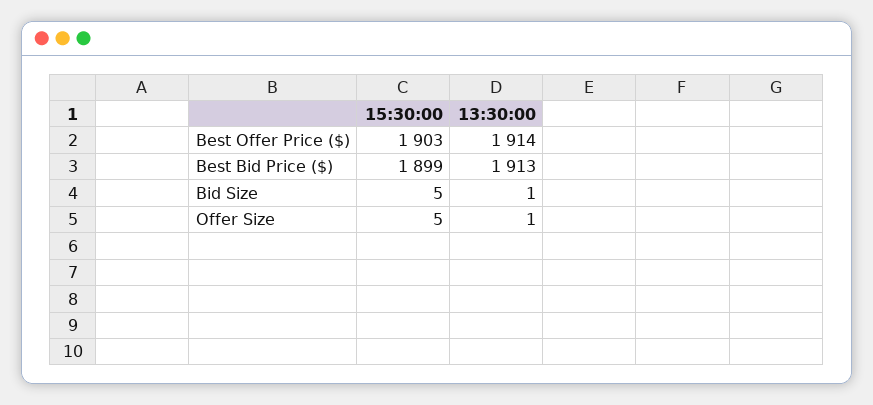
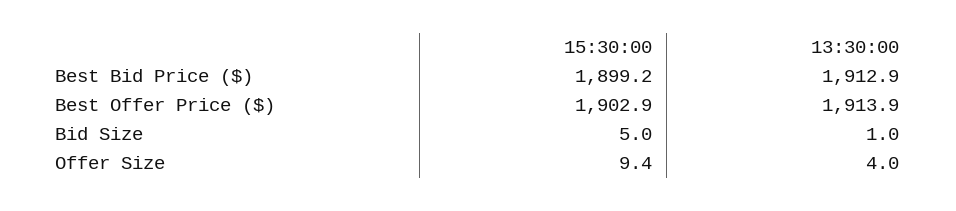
  {
    "15:30:00": {
      "Best Offer Price ($)": 1902.9,
      "Best Bid Price ($)": 1899.2,
      "Bid Size": 5,
-     "Offer Size": 5
+     "Offer Size": 9.4
    },
    "13:30:00": {
      "Best Offer Price ($)": 1913.9,
      "Best Bid Price ($)": 1912.9,
      "Bid Size": 1,
-     "Offer Size": 1
+     "Offer Size": 4
    }
  }

